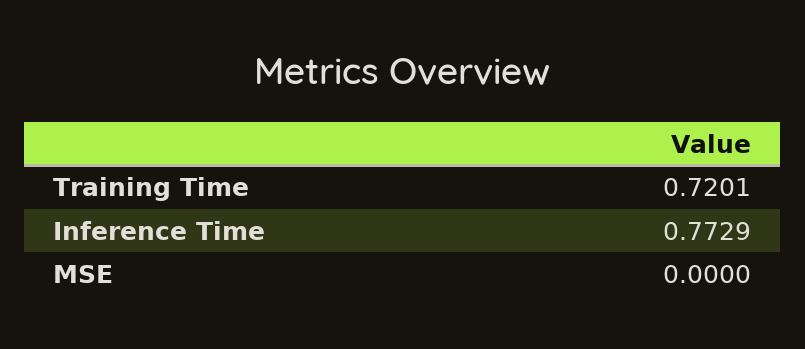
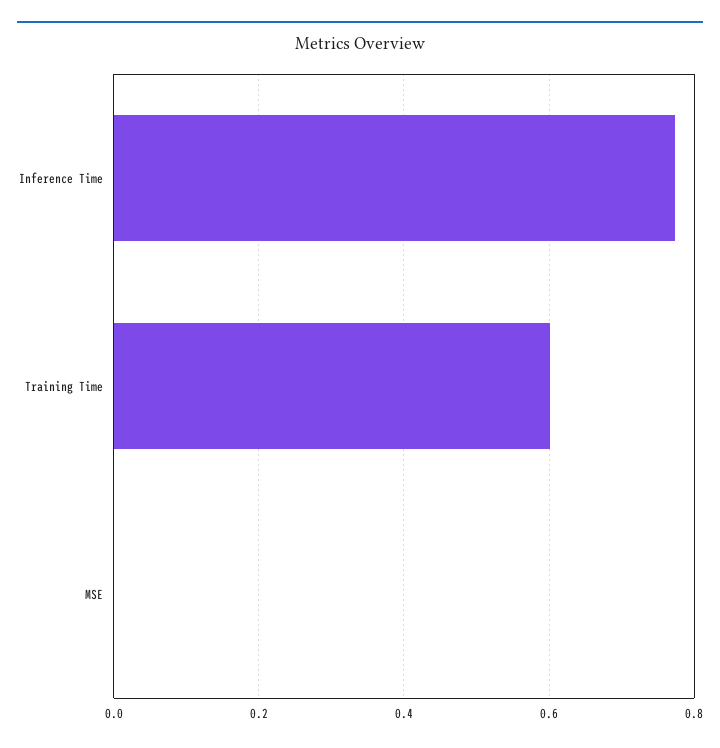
  {
-   "Training Time": 0.7201,
+   "Training Time": 0.6,
    "Inference Time": 0.7729,
    "MSE": 0
  }

